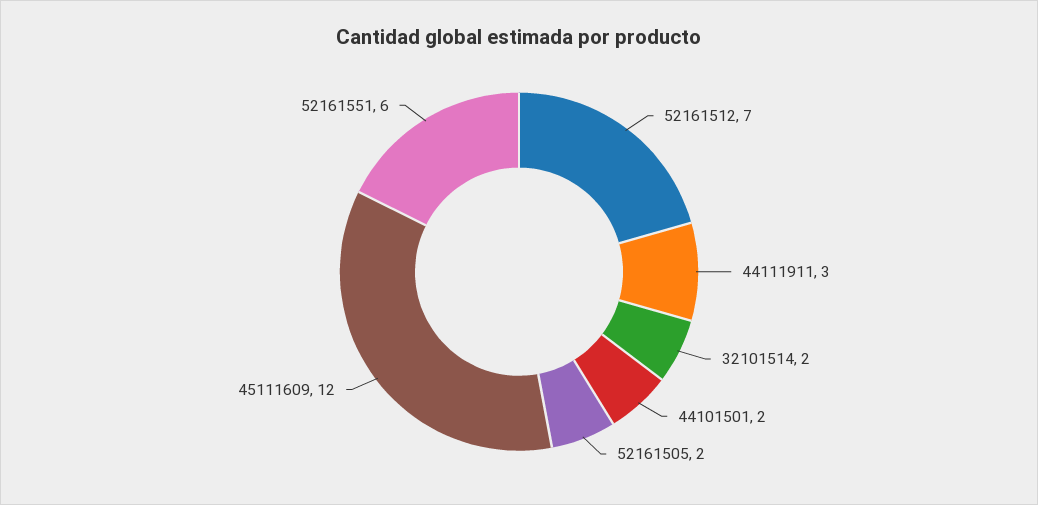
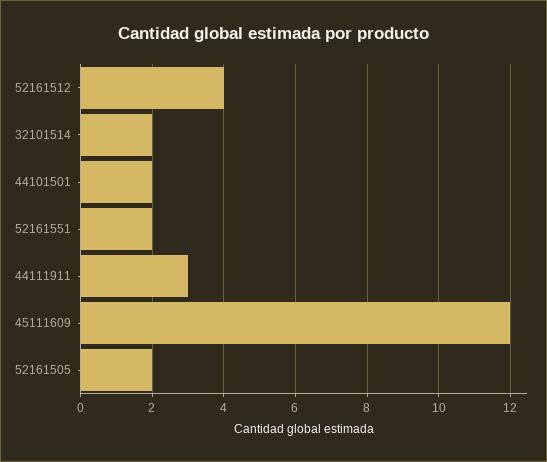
  {
-   "52161512": 7,
+   "52161512": 4,
    "44111911": 3,
    "32101514": 2,
    "44101501": 2,
    "52161505": 2,
    "45111609": 12,
-   "52161551": 6
+   "52161551": 2
  }

